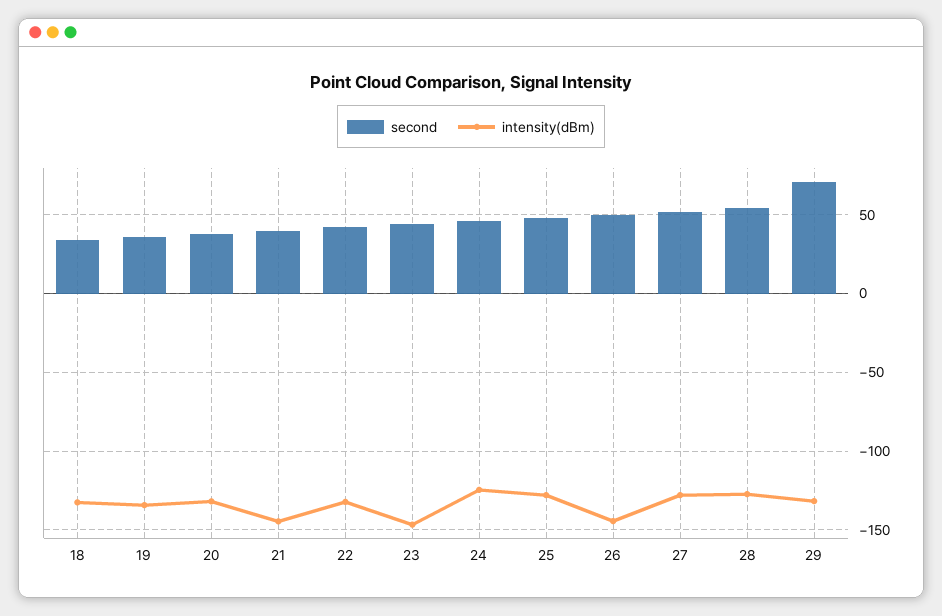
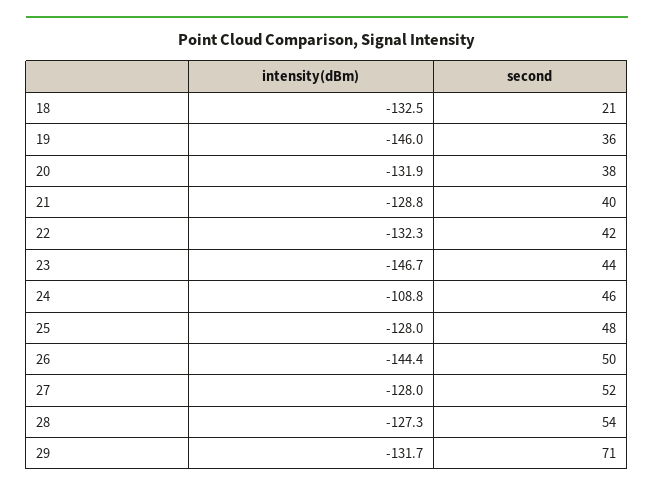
  {
    "second": {
-     "18": 35,
+     "18": 21,
      "19": 36,
      "20": 38,
      "21": 40,
      "22": 42,
      "23": 44,
      "24": 46,
      "25": 48,
      "26": 50,
      "27": 52,
      "28": 54,
      "29": 71
    },
    "intensity(dBm)": {
      "18": -132.5,
-     "19": -135,
+     "19": -146,
      "20": -131.9,
-     "21": -145,
+     "21": -128.8,
      "22": -132.3,
      "23": -146.7,
-     "24": -125,
+     "24": -108.8,
      "25": -128,
      "26": -144.4,
      "27": -128,
      "28": -127.3,
      "29": -131.7
    }
  }

